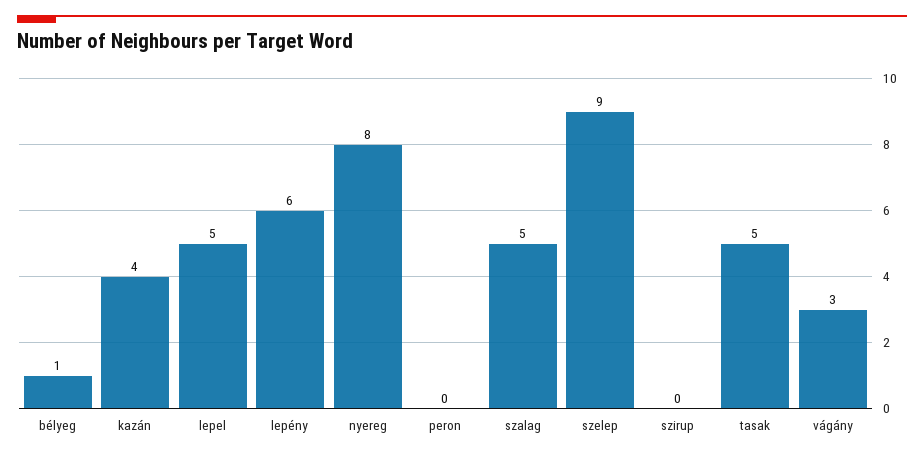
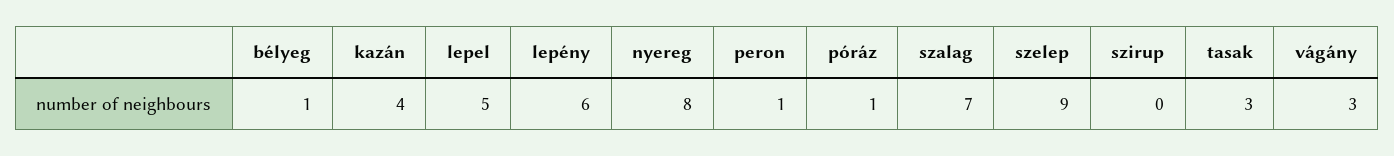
  {
    "bélyeg": 1,
    "kazán": 4,
    "lepel": 5,
    "lepény": 6,
    "nyereg": 8,
-   "peron": 0,
+   "peron": 1,
-   "szalag": 5,
+   "szalag": 7,
    "szelep": 9,
    "szirup": 0,
-   "tasak": 5,
+   "tasak": 3,
-   "vágány": 3
+   "vágány": 3,
+   "póráz": 1
  }

